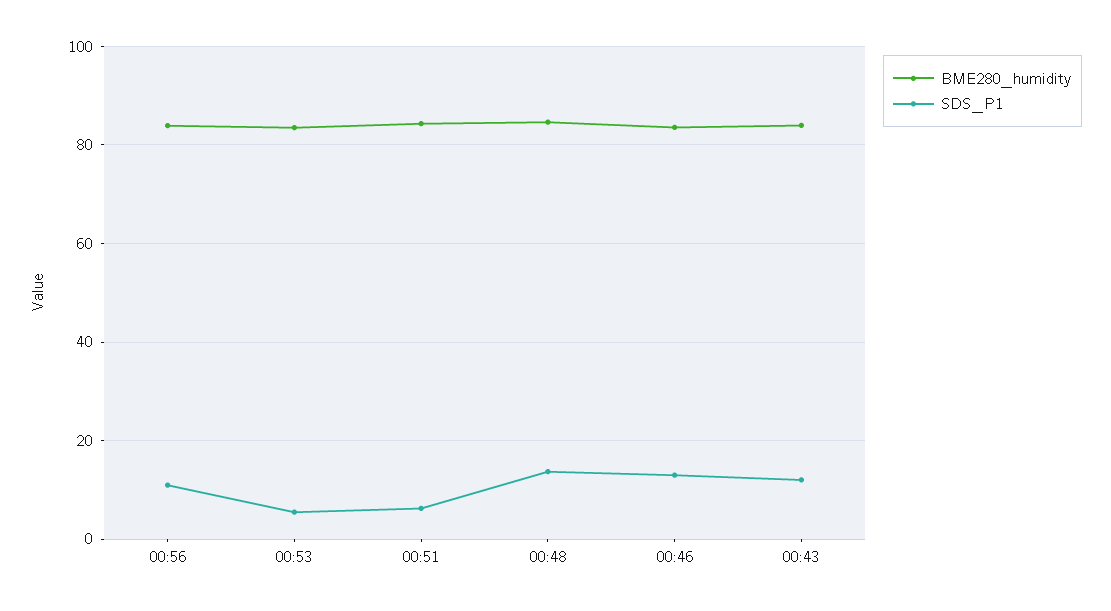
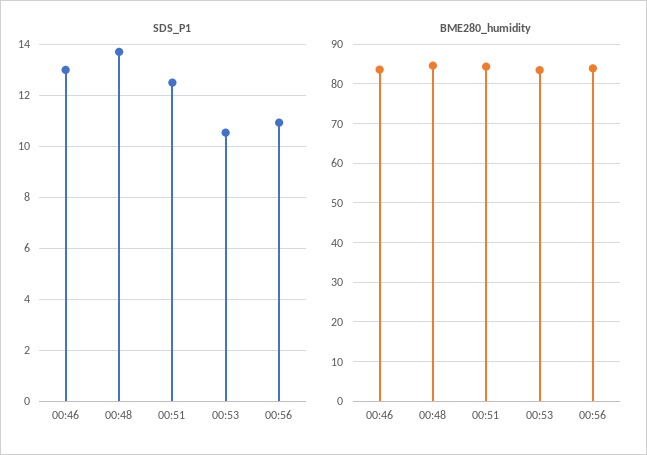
  {
    "BME280_humidity": {
      "00:56": 84,
      "00:53": 84,
      "00:51": 84,
      "00:48": 84,
-     "00:46": 84,
+     "00:46": 84
-     "00:43": 84
    },
    "SDS_P1": {
      "00:56": 11,
-     "00:53": 6,
+     "00:53": 10.5,
-     "00:51": 6,
+     "00:51": 12.5,
      "00:48": 13.75,
-     "00:46": 13,
+     "00:46": 13
-     "00:43": 12
    }
  }

